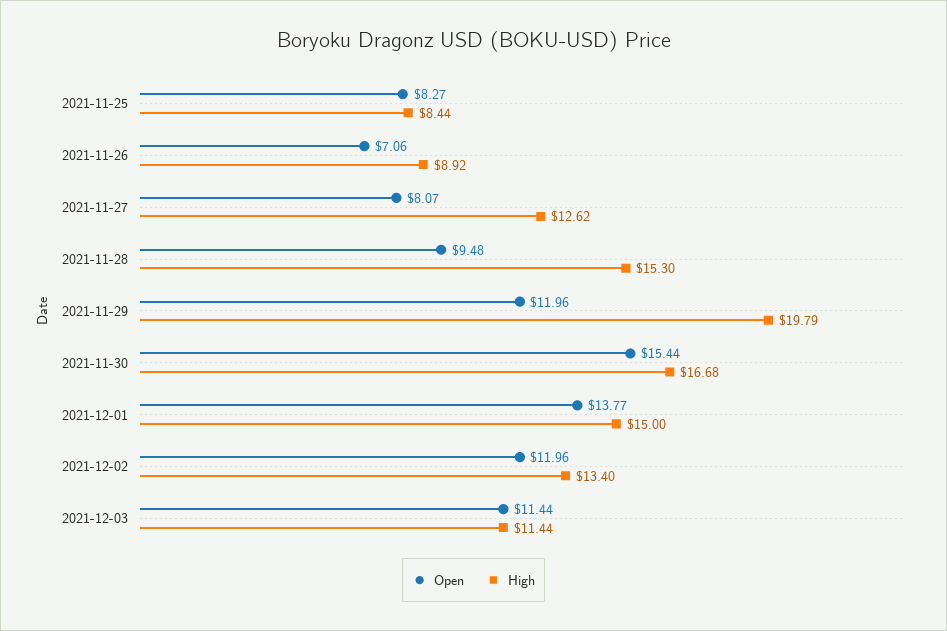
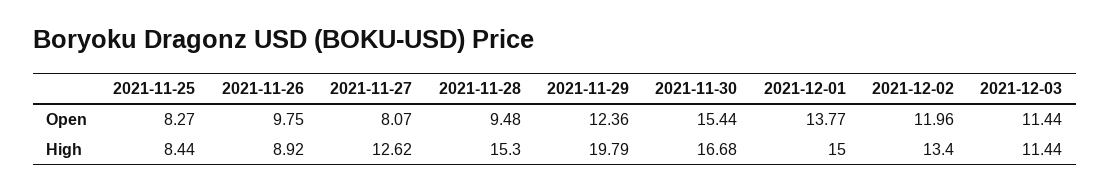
  {
    "Open": {
      "2021-11-25": 8.27,
-     "2021-11-26": 7.06,
+     "2021-11-26": 9.75,
      "2021-11-27": 8.07,
      "2021-11-28": 9.48,
-     "2021-11-29": 11.96,
+     "2021-11-29": 12.36,
      "2021-11-30": 15.44,
      "2021-12-01": 13.77,
      "2021-12-02": 11.96,
      "2021-12-03": 11.44
    },
    "High": {
      "2021-11-25": 8.44,
      "2021-11-26": 8.92,
      "2021-11-27": 12.62,
      "2021-11-28": 15.3,
      "2021-11-29": 19.79,
      "2021-11-30": 16.68,
      "2021-12-01": 15,
      "2021-12-02": 13.4,
      "2021-12-03": 11.44
    }
  }

